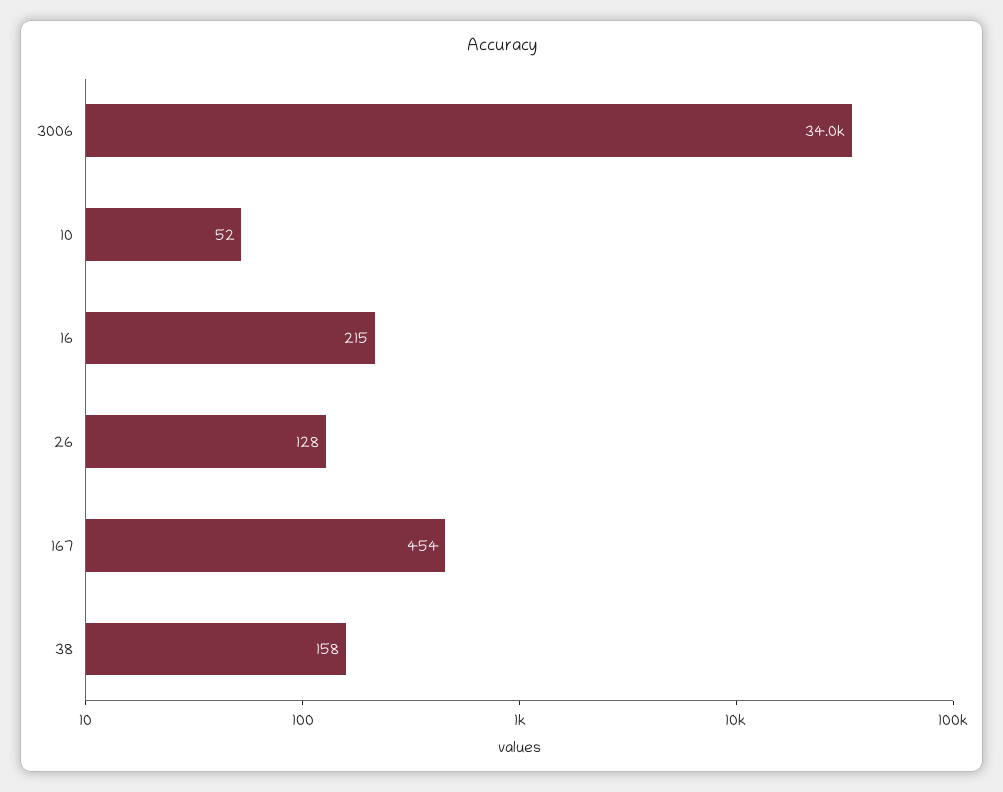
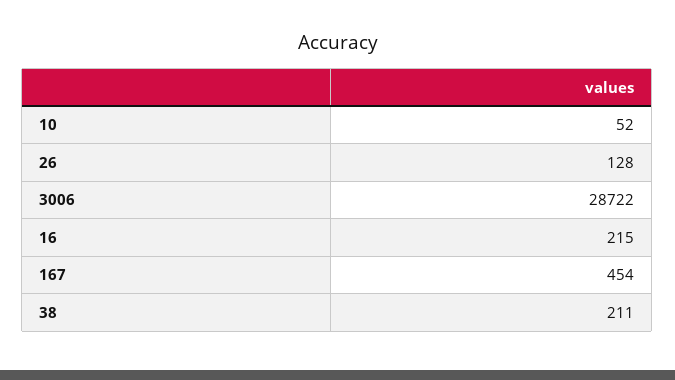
  {
-   "3006": 34000,
+   "3006": 28722,
    "10": 52,
    "16": 215,
    "26": 128,
    "167": 454,
-   "38": 158
+   "38": 211
  }

